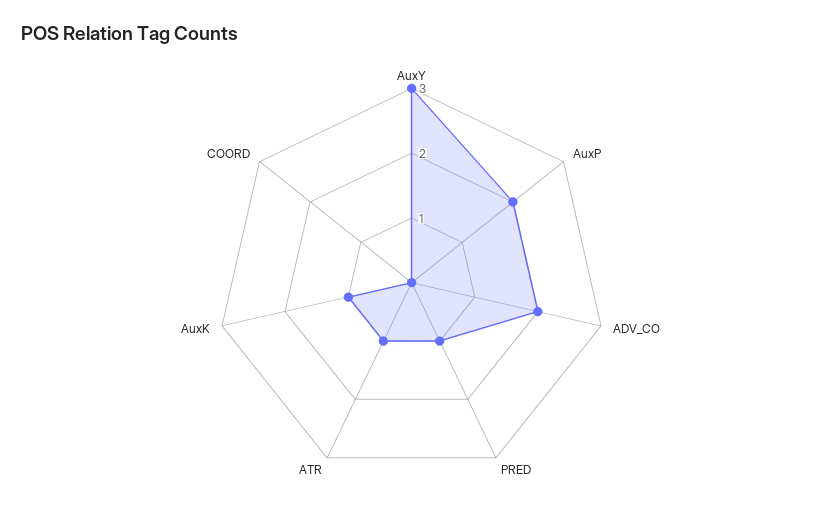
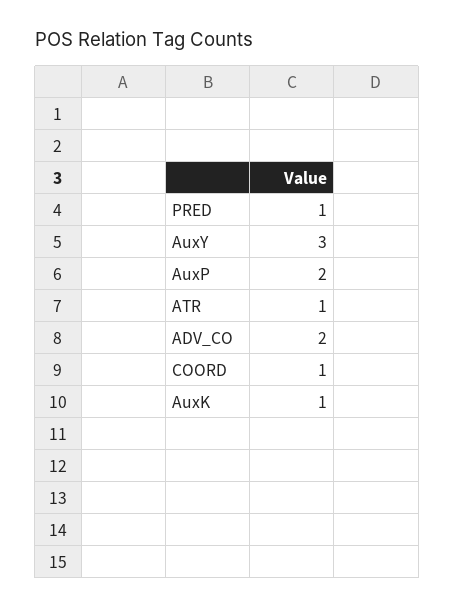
  {
    "AuxY": 3,
    "AuxP": 2,
    "ADV_CO": 2,
    "PRED": 1,
    "ATR": 1,
    "AuxK": 1,
-   "COORD": 0
+   "COORD": 1
  }

